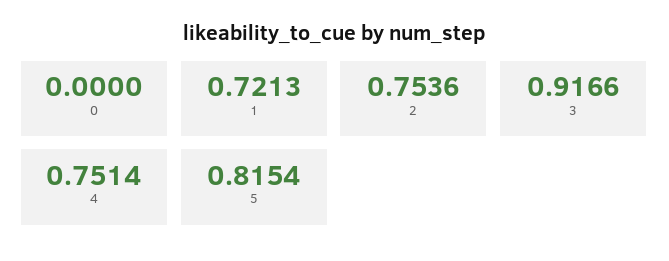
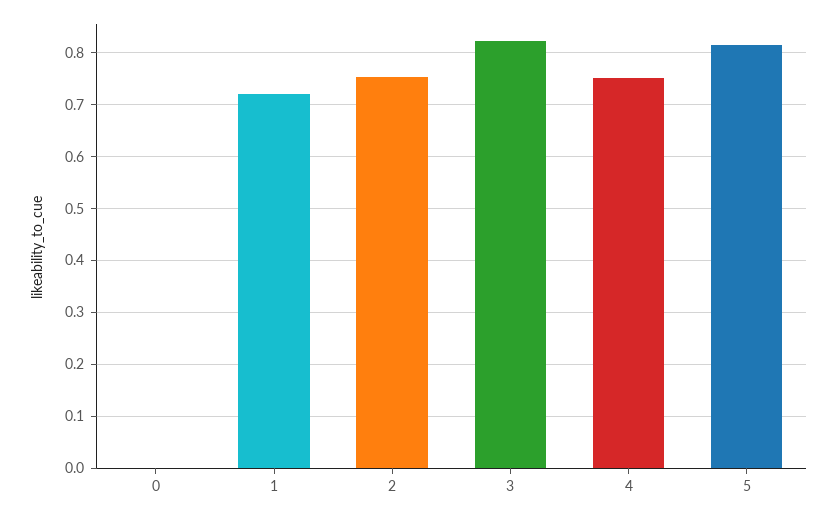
  {
    "0": 0,
    "1": 0.7213,
    "2": 0.7536,
-   "3": 0.9166,
+   "3": 0.82,
    "4": 0.7514,
    "5": 0.8154
  }

